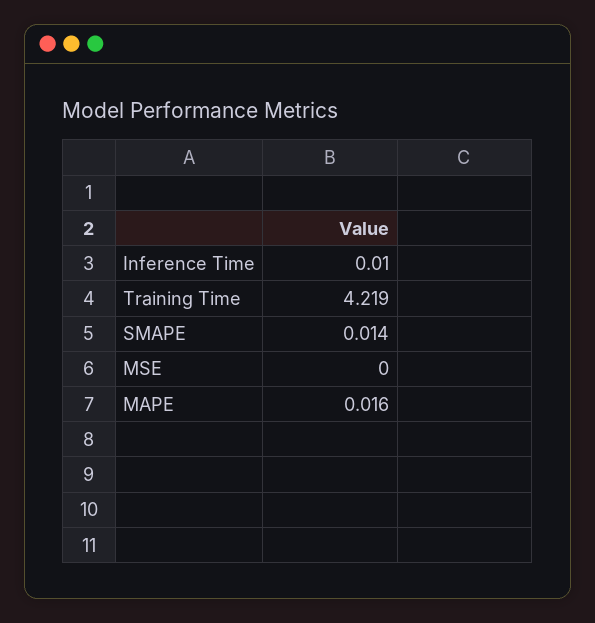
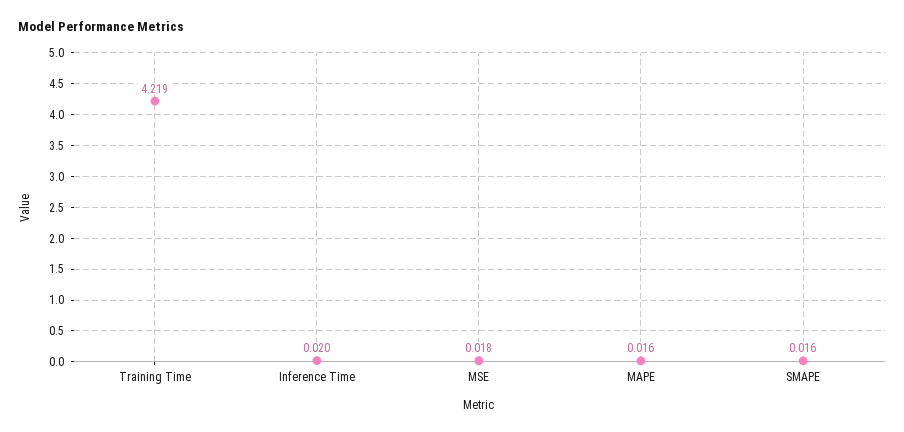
  {
-   "Inference Time": 0.01,
+   "Inference Time": 0.02,
    "Training Time": 4.219,
-   "SMAPE": 0.014,
+   "SMAPE": 0.016,
-   "MSE": 0,
+   "MSE": 0.018,
    "MAPE": 0.016
  }

